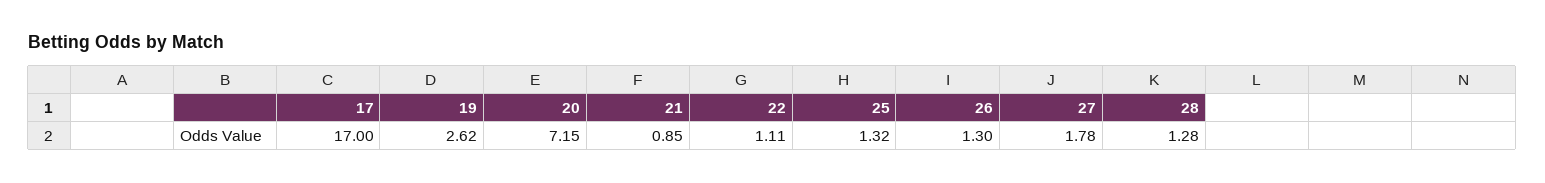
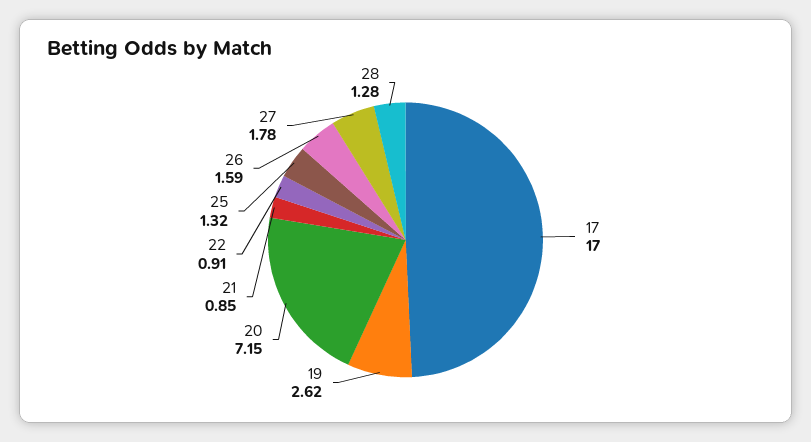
  {
    "17": 17,
    "19": 2.62,
    "20": 7.15,
    "21": 0.85,
-   "22": 1.11,
+   "22": 0.91,
    "25": 1.32,
-   "26": 1.3,
+   "26": 1.59,
    "27": 1.78,
    "28": 1.28
  }

